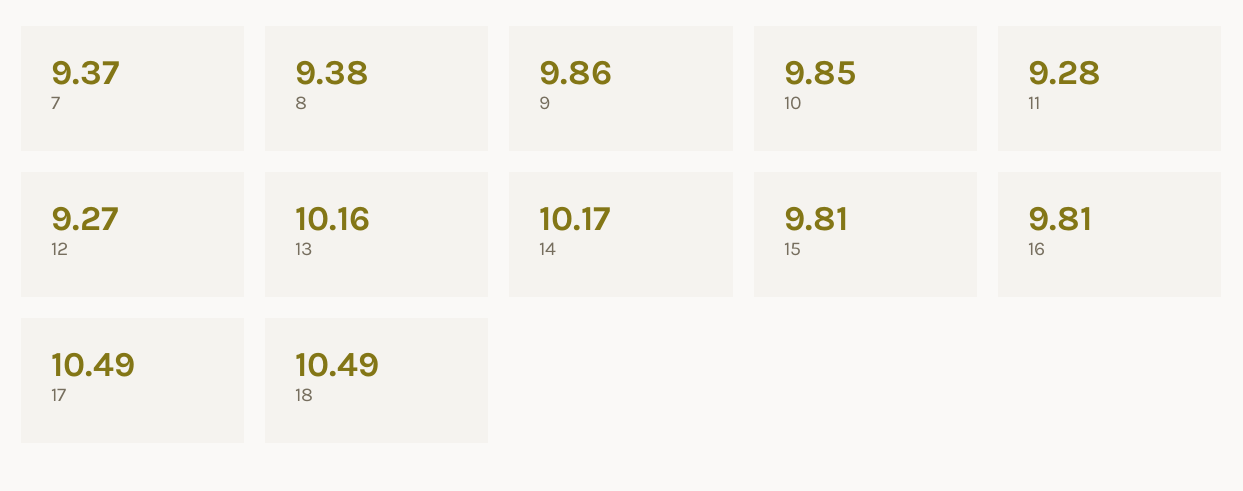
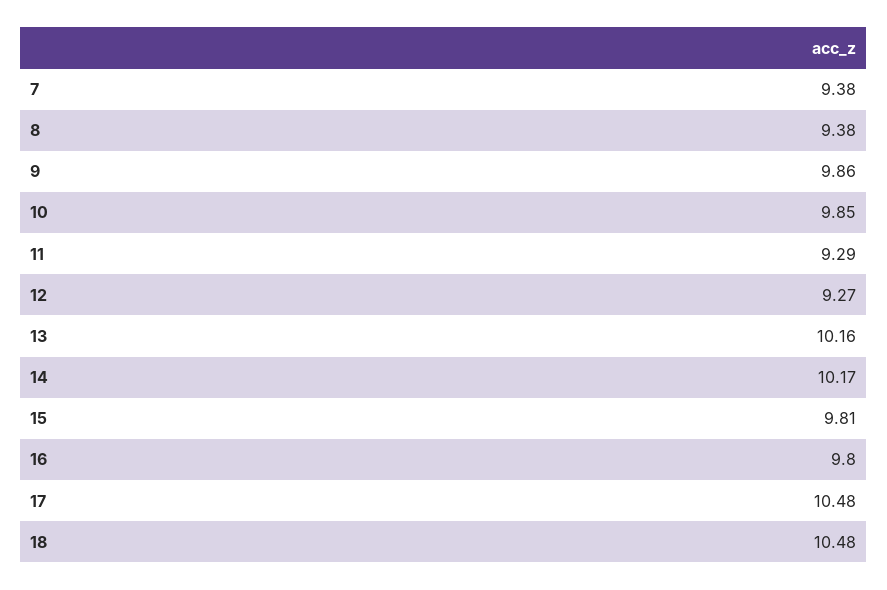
  {
-   "7": 9.37,
+   "7": 9.38,
    "8": 9.38,
    "9": 9.86,
    "10": 9.85,
-   "11": 9.28,
+   "11": 9.29,
    "12": 9.27,
    "13": 10.16,
    "14": 10.17,
    "15": 9.81,
-   "16": 9.81,
+   "16": 9.8,
-   "17": 10.49,
+   "17": 10.48,
-   "18": 10.49
+   "18": 10.48
  }

